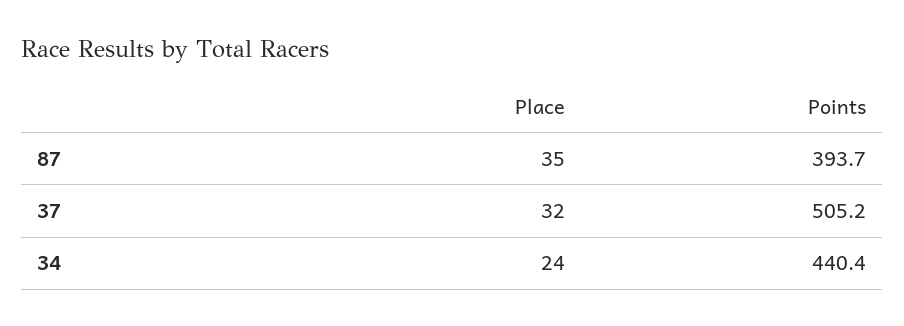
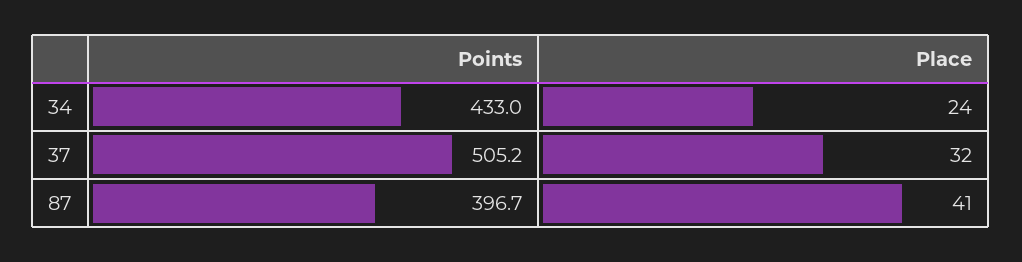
  {
    "Place": {
-     "87": 35,
+     "87": 41,
      "37": 32,
      "34": 24
    },
    "Points": {
-     "87": 393.7,
+     "87": 396.7,
      "37": 505.2,
-     "34": 440.4
+     "34": 433
    }
  }

